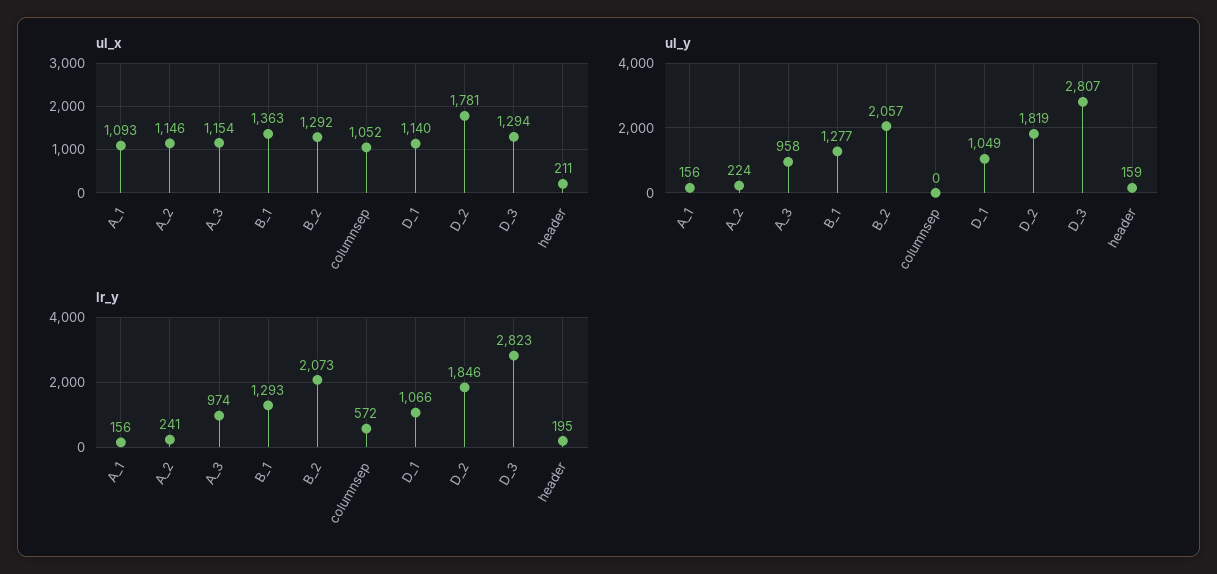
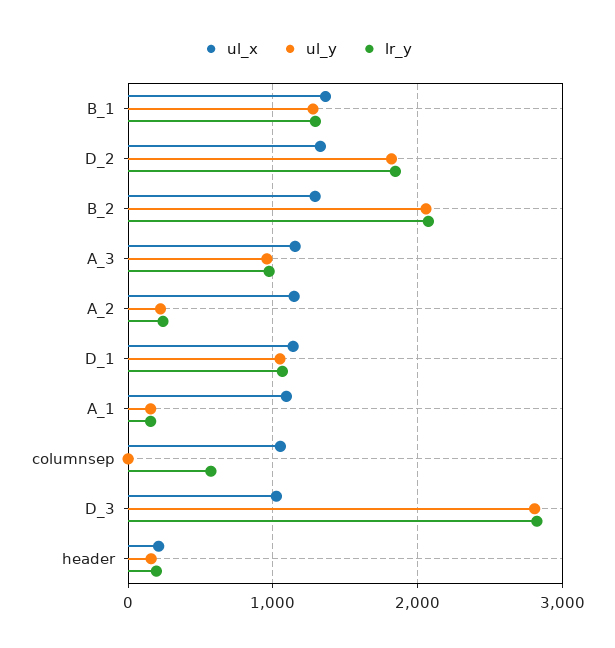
  {
    "ul_x": {
      "A_1": 1093,
      "A_2": 1146,
      "A_3": 1154,
      "B_1": 1363,
      "B_2": 1292,
      "columnsep": 1052,
      "D_1": 1140,
-     "D_2": 1781,
+     "D_2": 1300,
-     "D_3": 1294,
+     "D_3": 1000,
      "header": 211
    },
    "ul_y": {
      "A_1": 156,
      "A_2": 224,
      "A_3": 958,
      "B_1": 1277,
      "B_2": 2057,
      "columnsep": 0,
      "D_1": 1049,
      "D_2": 1819,
      "D_3": 2807,
      "header": 159
    },
    "lr_y": {
      "A_1": 156,
      "A_2": 241,
      "A_3": 974,
      "B_1": 1293,
      "B_2": 2073,
      "columnsep": 572,
      "D_1": 1066,
      "D_2": 1846,
      "D_3": 2823,
      "header": 195
    }
  }

